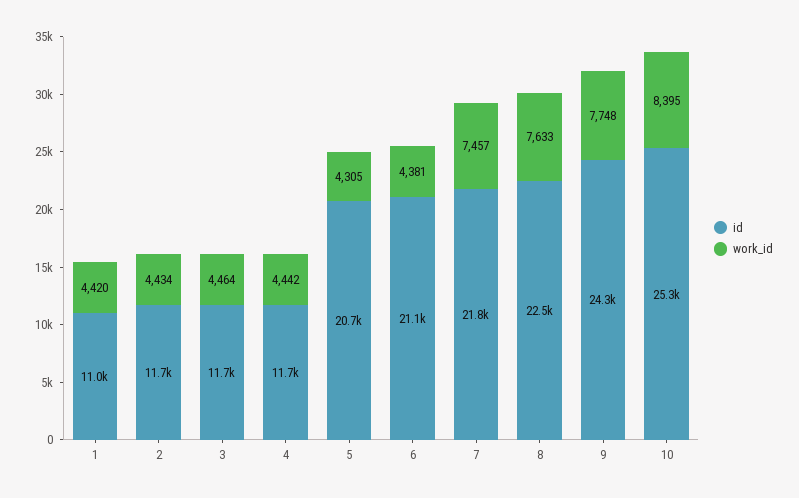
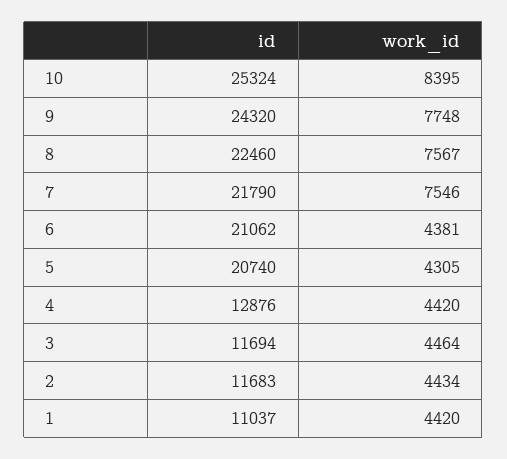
  {
    "id": {
      "1": 11037,
      "2": 11683,
      "3": 11694,
-     "4": 11700,
+     "4": 12876,
      "5": 20740,
      "6": 21062,
      "7": 21790,
      "8": 22460,
      "9": 24320,
      "10": 25324
    },
    "work_id": {
      "1": 4420,
      "2": 4434,
      "3": 4464,
-     "4": 4442,
+     "4": 4420,
      "5": 4305,
      "6": 4381,
-     "7": 7457,
+     "7": 7546,
-     "8": 7633,
+     "8": 7567,
      "9": 7748,
      "10": 8395
    }
  }

